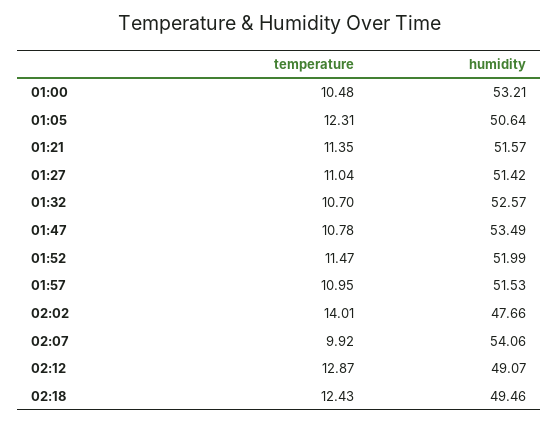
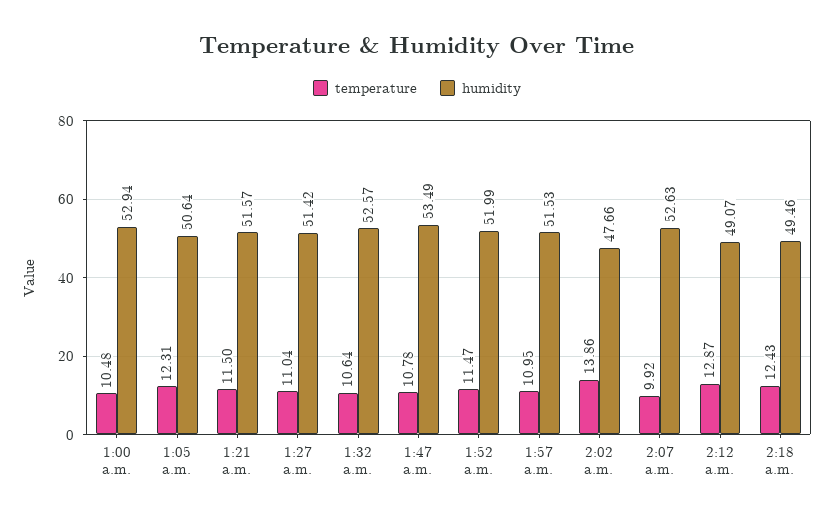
  {
    "temperature": {
      "01:00": 10.48,
      "01:05": 12.31,
-     "01:21": 11.35,
+     "01:21": 11.5,
      "01:27": 11.04,
-     "01:32": 10.7,
+     "01:32": 10.64,
      "01:47": 10.78,
      "01:52": 11.47,
      "01:57": 10.95,
-     "02:02": 14.01,
+     "02:02": 13.86,
      "02:07": 9.92,
      "02:12": 12.87,
      "02:18": 12.43
    },
    "humidity": {
-     "01:00": 53.21,
+     "01:00": 52.94,
      "01:05": 50.64,
      "01:21": 51.57,
      "01:27": 51.42,
      "01:32": 52.57,
      "01:47": 53.49,
      "01:52": 51.99,
      "01:57": 51.53,
      "02:02": 47.66,
-     "02:07": 54.06,
+     "02:07": 52.63,
      "02:12": 49.07,
      "02:18": 49.46
    }
  }

